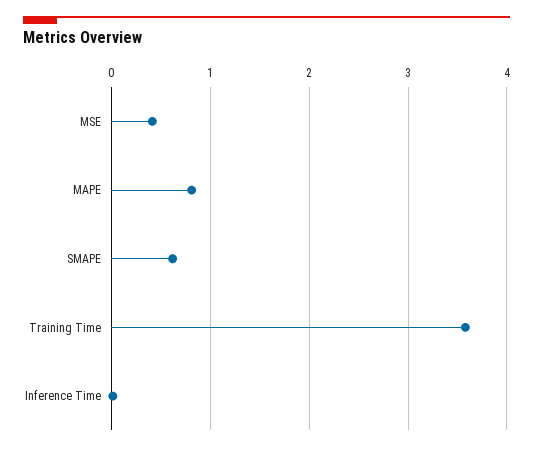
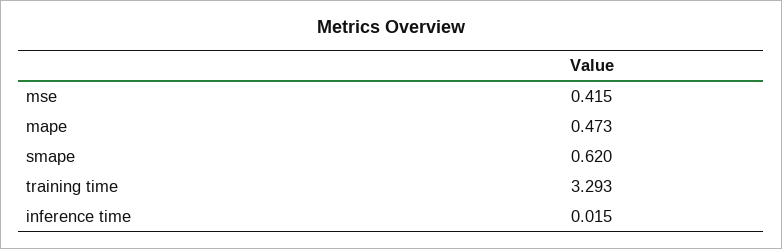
  {
    "MSE": 0.415,
-   "MAPE": 0.8,
+   "MAPE": 0.473,
    "SMAPE": 0.62,
-   "Training Time": 3.6,
+   "Training Time": 3.293,
    "Inference Time": 0.015
  }

